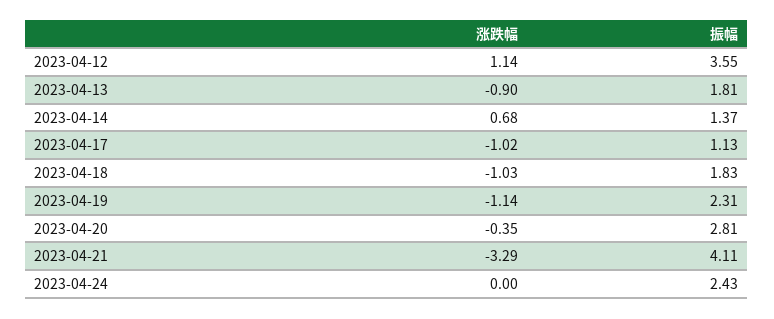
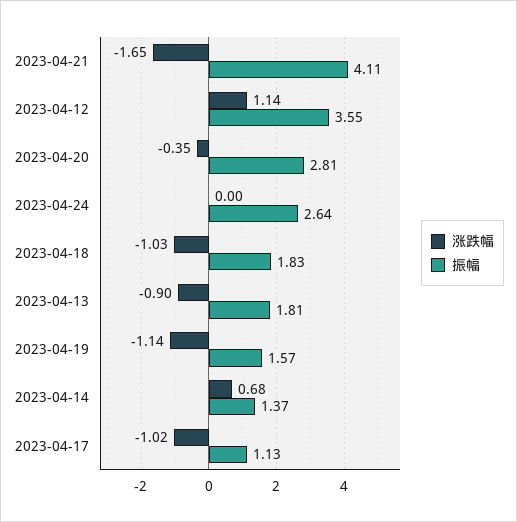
  {
    "涨跌幅": {
      "2023-04-12": 1.14,
      "2023-04-13": -0.9,
      "2023-04-14": 0.68,
      "2023-04-17": -1.02,
      "2023-04-18": -1.03,
      "2023-04-19": -1.14,
      "2023-04-20": -0.35,
-     "2023-04-21": -3.29,
+     "2023-04-21": -1.65,
      "2023-04-24": 0
    },
    "振幅": {
      "2023-04-12": 3.55,
      "2023-04-13": 1.81,
      "2023-04-14": 1.37,
      "2023-04-17": 1.13,
      "2023-04-18": 1.83,
-     "2023-04-19": 2.31,
+     "2023-04-19": 1.57,
      "2023-04-20": 2.81,
      "2023-04-21": 4.11,
-     "2023-04-24": 2.43
+     "2023-04-24": 2.64
    }
  }

